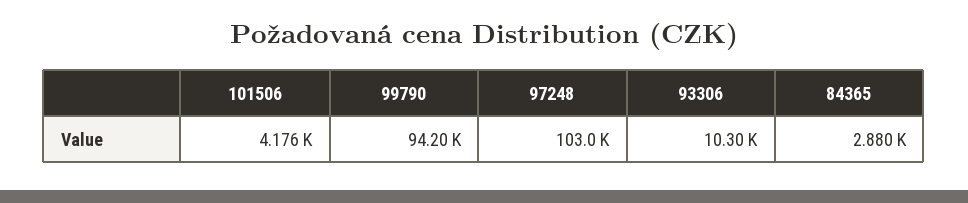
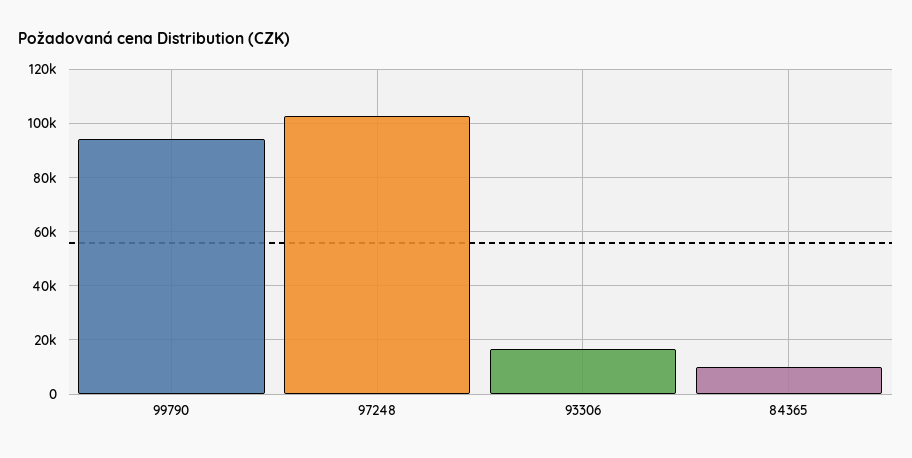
  {
-   "101506": 4176,
    "99790": 94200,
    "97248": 103000,
-   "93306": 10300,
+   "93306": 17500,
-   "84365": 2880
+   "84365": 10000
  }

